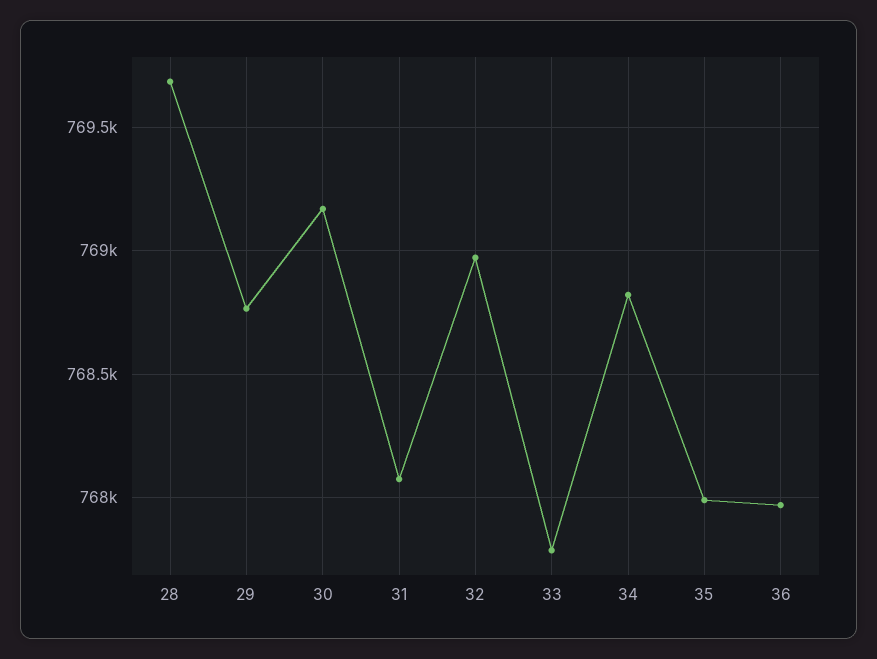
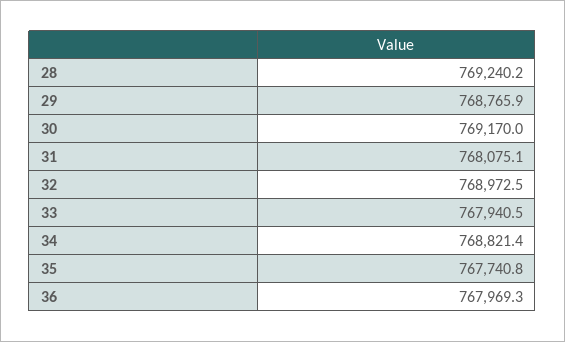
  {
-   "28": 769700,
+   "28": 769240.2,
    "29": 768765.9,
    "30": 769170,
    "31": 768075.1,
    "32": 768972.5,
-   "33": 767800,
+   "33": 767940.5,
    "34": 768821.4,
-   "35": 768000,
+   "35": 767740.8,
    "36": 767969.3
  }

